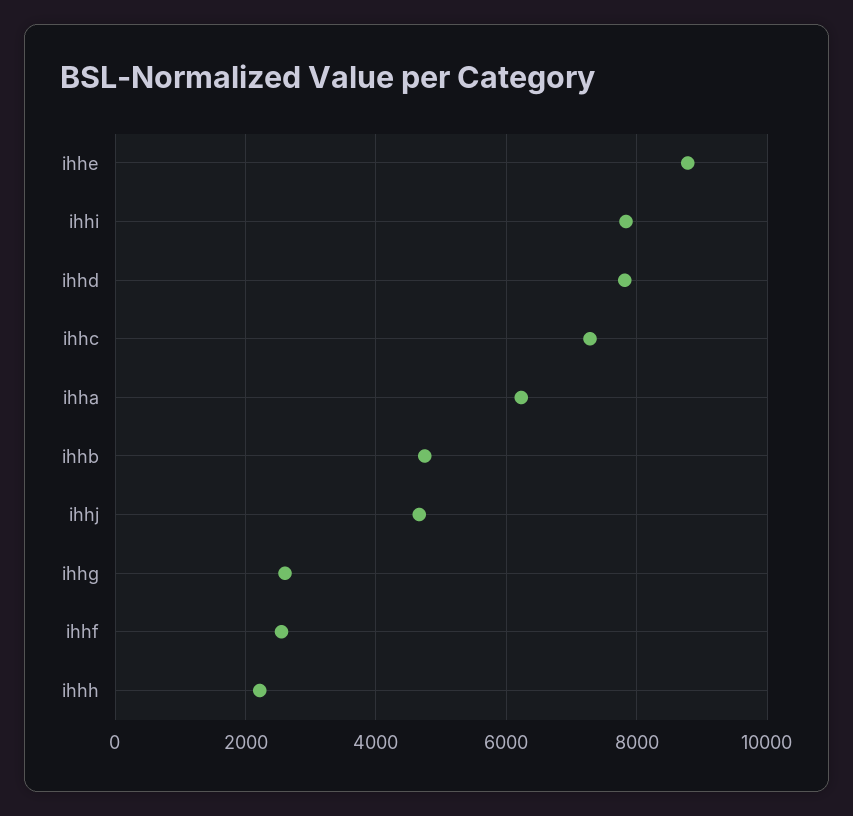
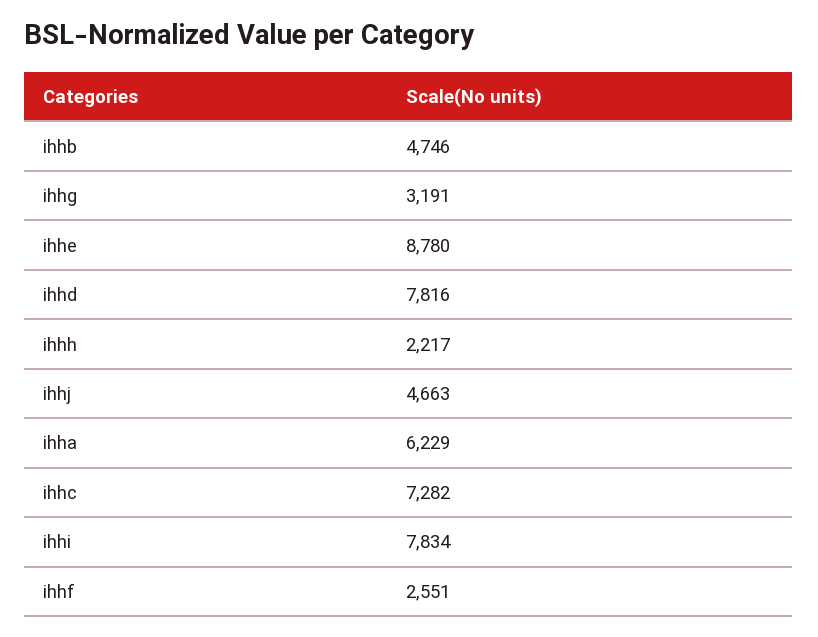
  {
    "ihhe": 8780,
    "ihhi": 7834,
    "ihhd": 7816,
    "ihhc": 7282,
    "ihha": 6229,
    "ihhb": 4746,
    "ihhj": 4663,
-   "ihhg": 2600,
+   "ihhg": 3191,
    "ihhf": 2551,
    "ihhh": 2217
  }

